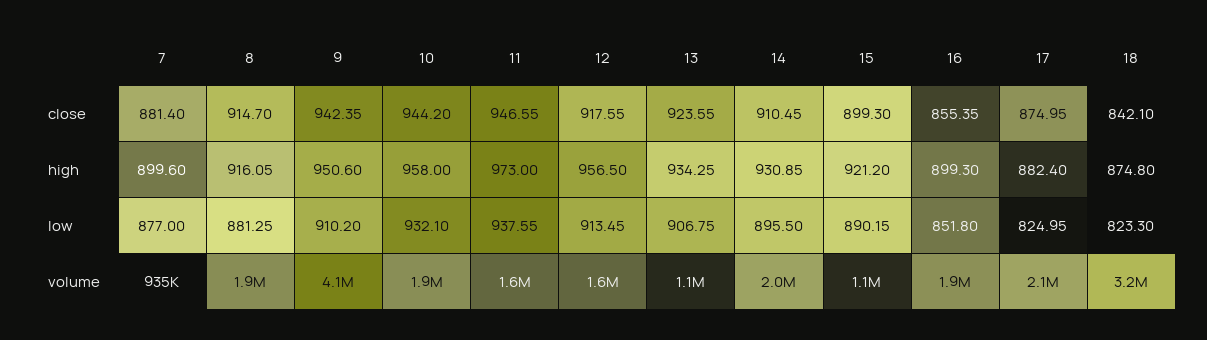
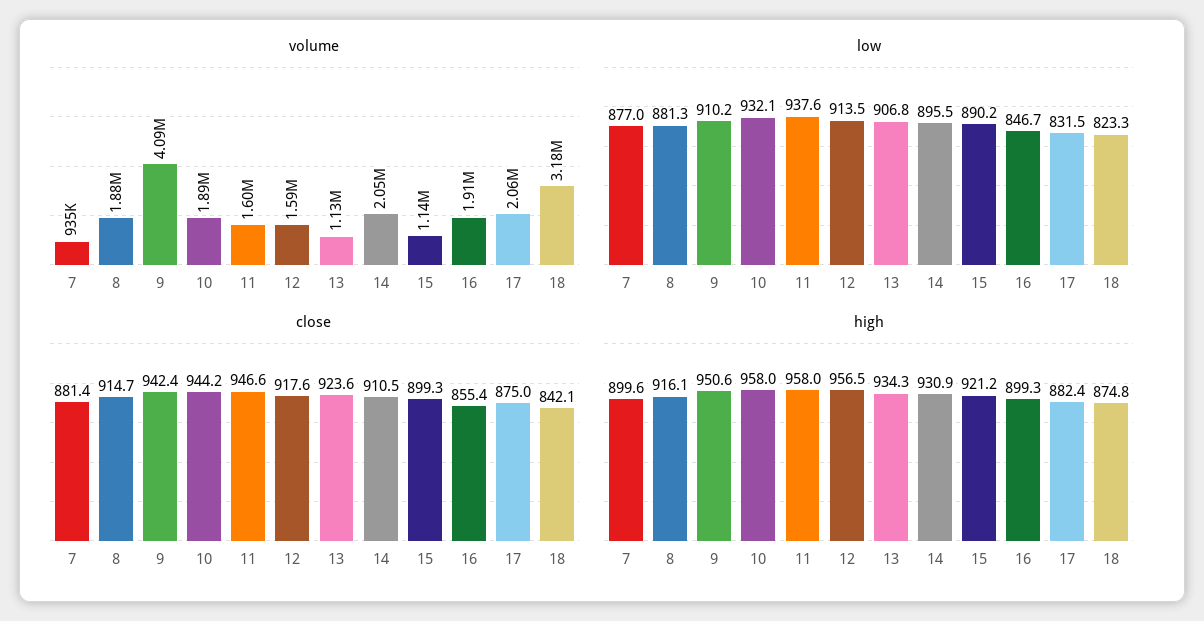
  {
    "close": {
      "7": 881.4,
      "8": 914.7,
      "9": 942.35,
      "10": 944.2,
      "11": 946.55,
      "12": 917.55,
      "13": 923.55,
      "14": 910.45,
      "15": 899.3,
      "16": 855.35,
      "17": 874.95,
      "18": 842.1
    },
    "high": {
      "7": 899.6,
      "8": 916.05,
      "9": 950.6,
      "10": 958,
-     "11": 973,
+     "11": 958,
      "12": 956.5,
      "13": 934.25,
      "14": 930.85,
      "15": 921.2,
      "16": 899.3,
      "17": 882.4,
      "18": 874.8
    },
    "low": {
      "7": 877,
      "8": 881.25,
      "9": 910.2,
      "10": 932.1,
      "11": 937.55,
      "12": 913.45,
      "13": 906.75,
      "14": 895.5,
      "15": 890.15,
-     "16": 851.8,
+     "16": 846.7,
-     "17": 824.95,
+     "17": 831.5,
      "18": 823.3
    },
    "volume": {
      "7": 935000,
      "8": 1880000,
      "9": 4090000,
      "10": 1890000,
      "11": 1600000,
      "12": 1590000,
      "13": 1130000,
      "14": 2050000,
      "15": 1140000,
      "16": 1910000,
      "17": 2060000,
      "18": 3180000
    }
  }

